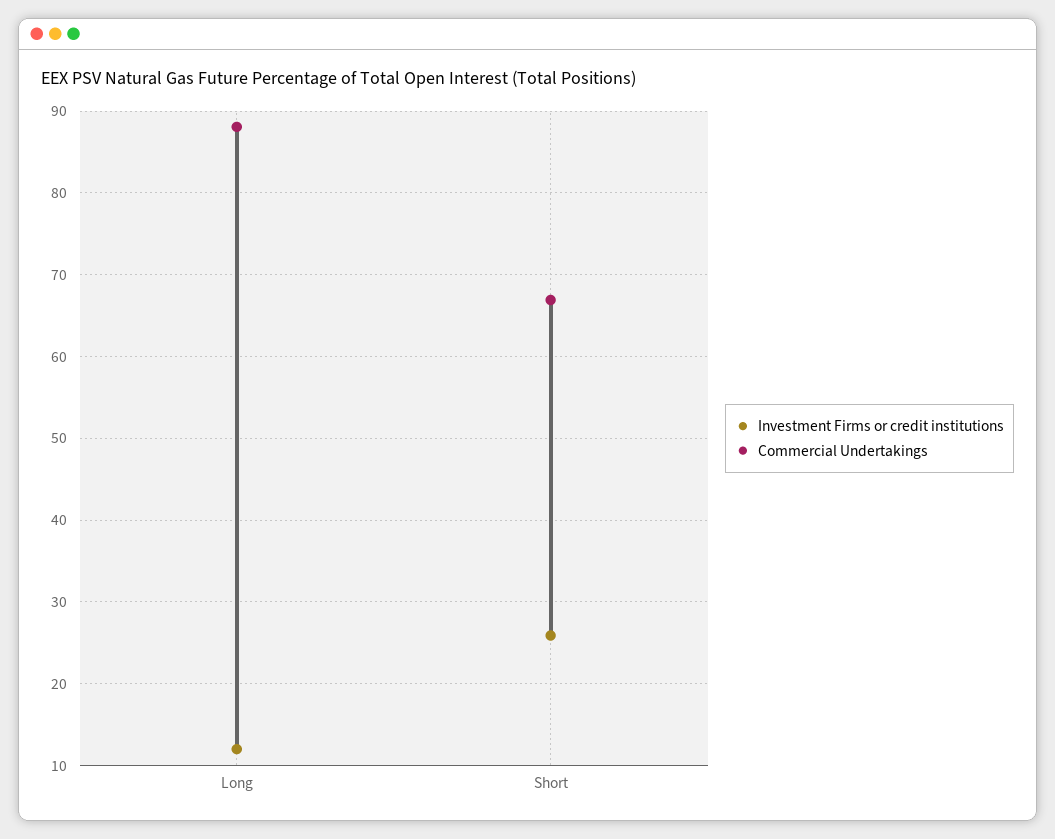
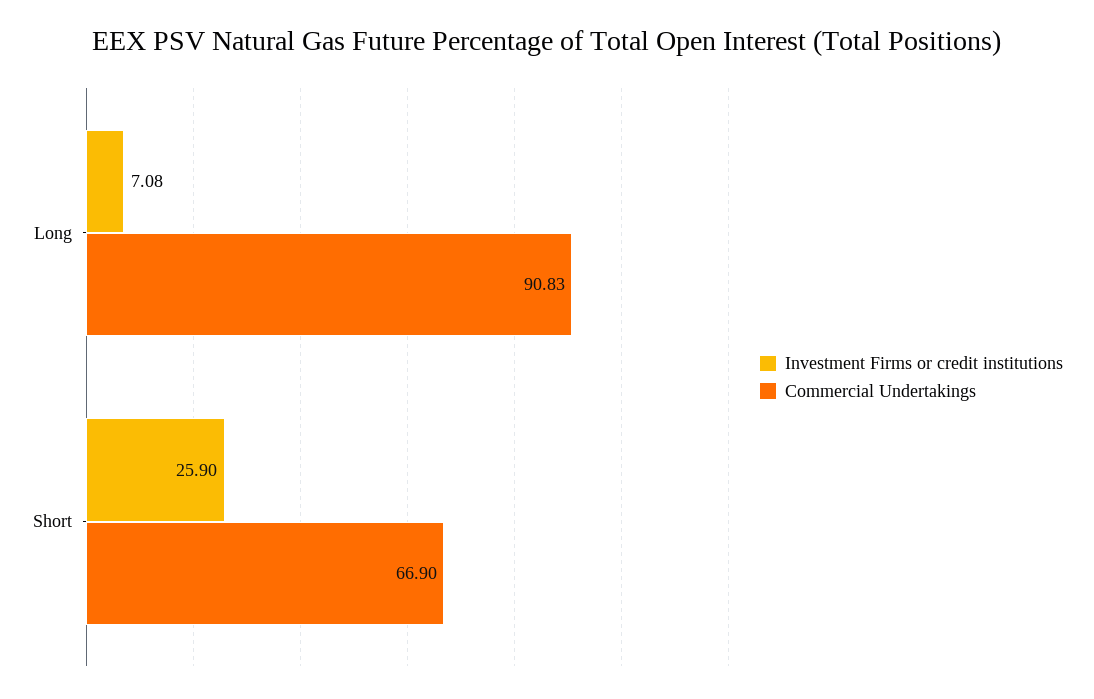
  {
    "Investment Firms or credit institutions": {
-     "Long": 12,
+     "Long": 7.08,
      "Short": 25.9
    },
    "Commercial Undertakings": {
-     "Long": 88,
+     "Long": 90.83,
      "Short": 66.9
    }
  }

